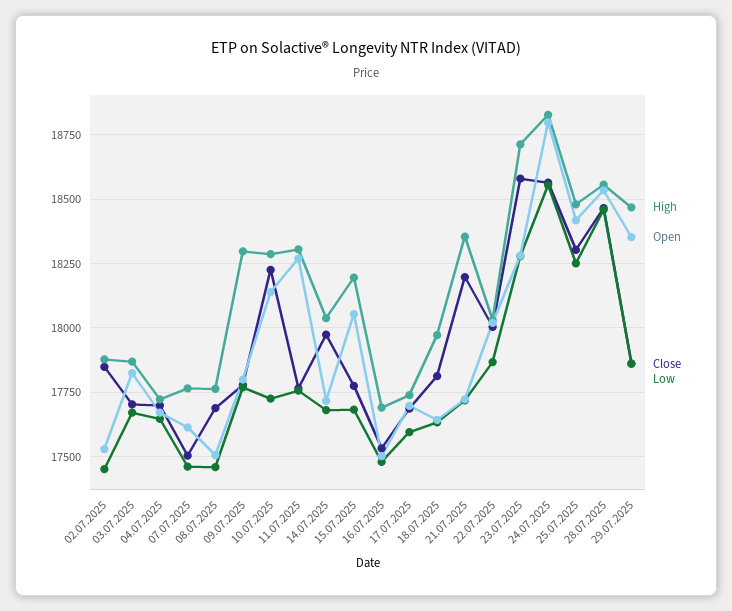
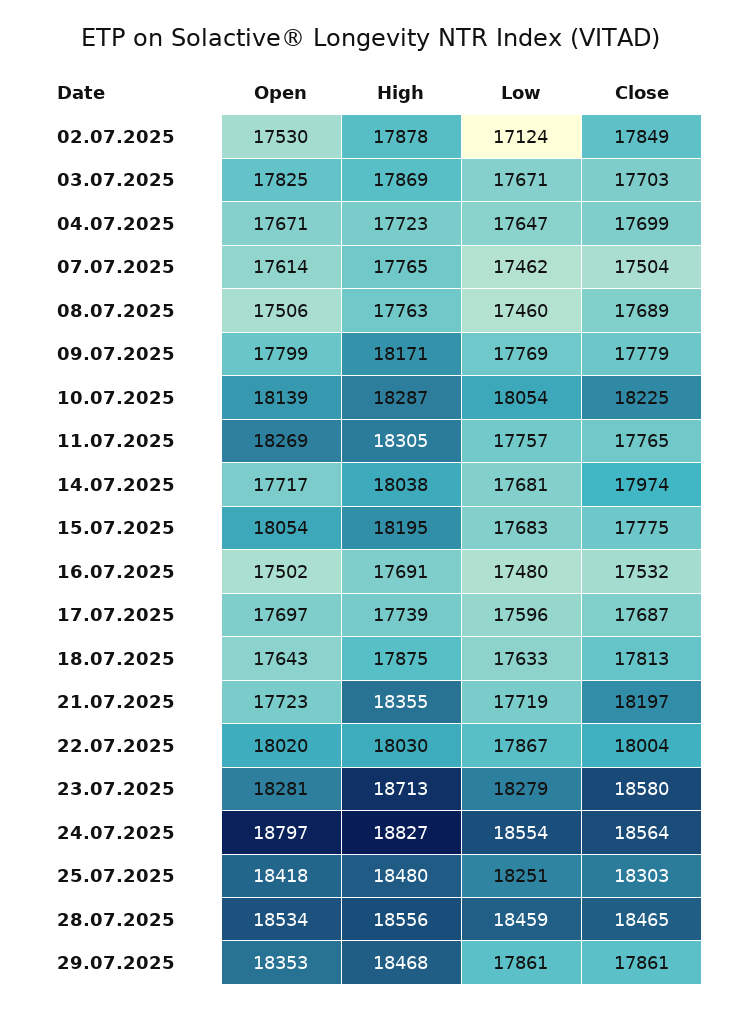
  {
    "High": {
      "02.07.2025": 17878,
      "03.07.2025": 17869,
      "04.07.2025": 17723,
      "07.07.2025": 17765,
      "08.07.2025": 17763,
-     "09.07.2025": 18300,
+     "09.07.2025": 18171,
      "10.07.2025": 18287,
      "11.07.2025": 18305,
      "14.07.2025": 18038,
      "15.07.2025": 18195,
      "16.07.2025": 17691,
      "17.07.2025": 17739,
-     "18.07.2025": 17975,
+     "18.07.2025": 17875,
      "21.07.2025": 18355,
      "22.07.2025": 18030,
      "23.07.2025": 18713,
      "24.07.2025": 18827,
      "25.07.2025": 18480,
      "28.07.2025": 18556,
      "29.07.2025": 18468
    },
    "Open": {
      "02.07.2025": 17530,
      "03.07.2025": 17825,
      "04.07.2025": 17671,
      "07.07.2025": 17614,
      "08.07.2025": 17506,
      "09.07.2025": 17799,
      "10.07.2025": 18139,
      "11.07.2025": 18269,
      "14.07.2025": 17717,
      "15.07.2025": 18054,
      "16.07.2025": 17502,
      "17.07.2025": 17697,
      "18.07.2025": 17643,
      "21.07.2025": 17723,
      "22.07.2025": 18020,
      "23.07.2025": 18281,
      "24.07.2025": 18797,
      "25.07.2025": 18418,
      "28.07.2025": 18534,
      "29.07.2025": 18353
    },
    "Close": {
      "02.07.2025": 17849,
      "03.07.2025": 17703,
      "04.07.2025": 17699,
      "07.07.2025": 17504,
      "08.07.2025": 17689,
      "09.07.2025": 17779,
      "10.07.2025": 18225,
      "11.07.2025": 17765,
      "14.07.2025": 17974,
      "15.07.2025": 17775,
      "16.07.2025": 17532,
      "17.07.2025": 17687,
      "18.07.2025": 17813,
      "21.07.2025": 18197,
      "22.07.2025": 18004,
      "23.07.2025": 18580,
      "24.07.2025": 18564,
      "25.07.2025": 18303,
      "28.07.2025": 18465,
      "29.07.2025": 17861
    },
    "Low": {
-     "02.07.2025": 17450,
+     "02.07.2025": 17124,
      "03.07.2025": 17671,
      "04.07.2025": 17647,
      "07.07.2025": 17462,
      "08.07.2025": 17460,
      "09.07.2025": 17769,
-     "10.07.2025": 17725,
+     "10.07.2025": 18054,
      "11.07.2025": 17757,
      "14.07.2025": 17681,
      "15.07.2025": 17683,
      "16.07.2025": 17480,
      "17.07.2025": 17596,
      "18.07.2025": 17633,
      "21.07.2025": 17719,
      "22.07.2025": 17867,
      "23.07.2025": 18279,
      "24.07.2025": 18554,
      "25.07.2025": 18251,
      "28.07.2025": 18459,
      "29.07.2025": 17861
    }
  }

